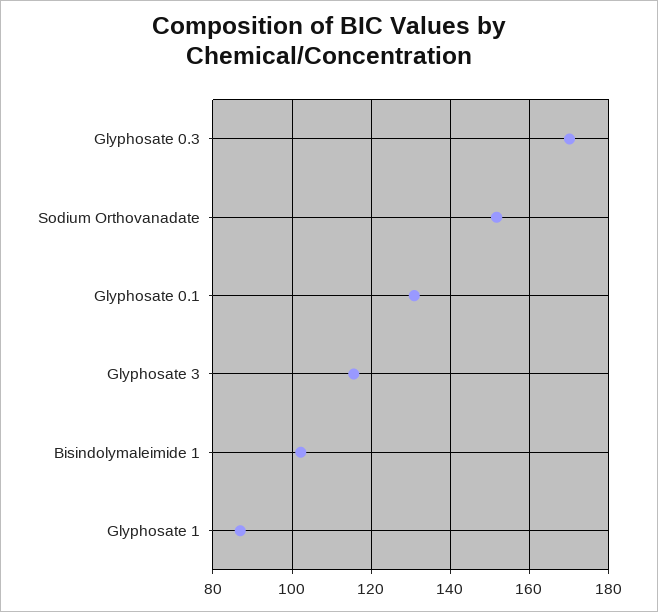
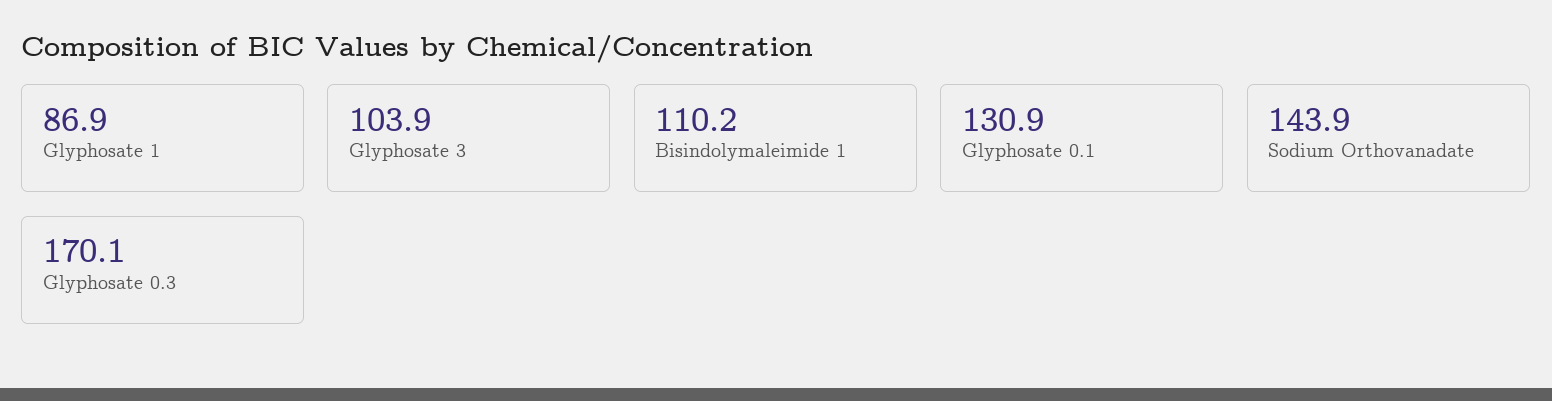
  {
    "Glyphosate 0.3": 170.1,
-   "Sodium Orthovanadate": 152,
+   "Sodium Orthovanadate": 143.9,
    "Glyphosate 0.1": 130.9,
-   "Glyphosate 3": 116,
+   "Glyphosate 3": 103.9,
-   "Bisindolymaleimide 1": 102,
+   "Bisindolymaleimide 1": 110.2,
    "Glyphosate 1": 86.9
  }

